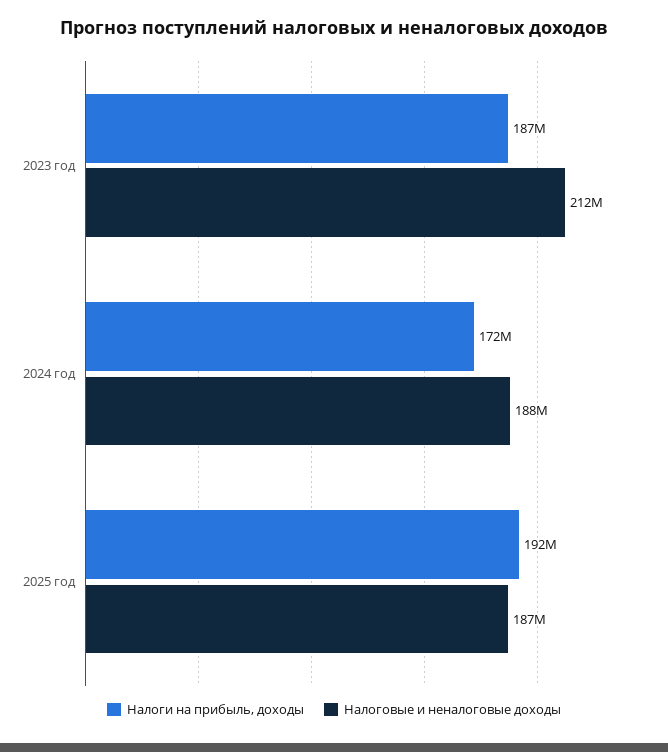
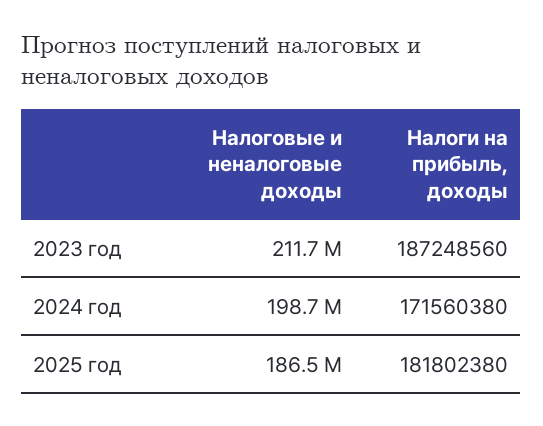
  {
    "Налоги на прибыль, доходы": {
      "2023 год": 187248560,
      "2024 год": 171560380,
-     "2025 год": 192000000
+     "2025 год": 181802380
    },
    "Налоговые и неналоговые доходы": {
      "2023 год": 211700000,
-     "2024 год": 188000000,
+     "2024 год": 198700000,
      "2025 год": 186500000
    }
  }

